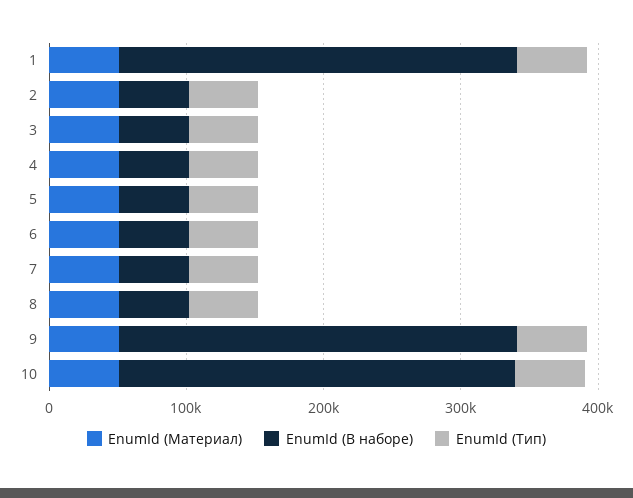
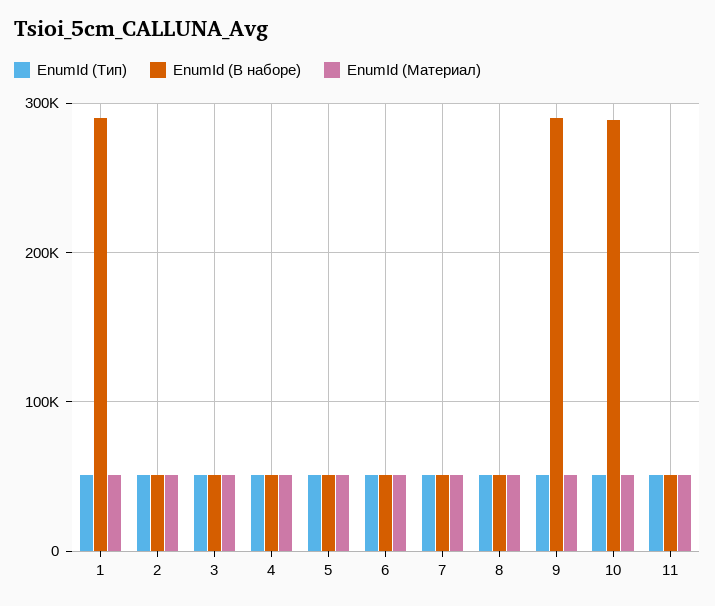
  {
    "EnumId (Материал)": {
      "1": 50000,
      "2": 50000,
      "3": 50000,
      "4": 50000,
      "5": 50000,
      "6": 50000,
      "7": 50000,
      "8": 50000,
      "9": 50000,
-     "10": 50000
+     "10": 50000,
+     "11": 50000
    },
    "EnumId (В наборе)": {
      "1": 290000,
      "2": 50000,
      "3": 50000,
      "4": 50000,
      "5": 50000,
      "6": 50000,
      "7": 50000,
      "8": 50000,
      "9": 290000,
-     "10": 290000
+     "10": 290000,
+     "11": 50000
    },
    "EnumId (Тип)": {
      "1": 50000,
      "2": 50000,
      "3": 50000,
      "4": 50000,
      "5": 50000,
      "6": 50000,
      "7": 50000,
      "8": 50000,
      "9": 50000,
-     "10": 50000
+     "10": 50000,
+     "11": 50000
    }
  }

